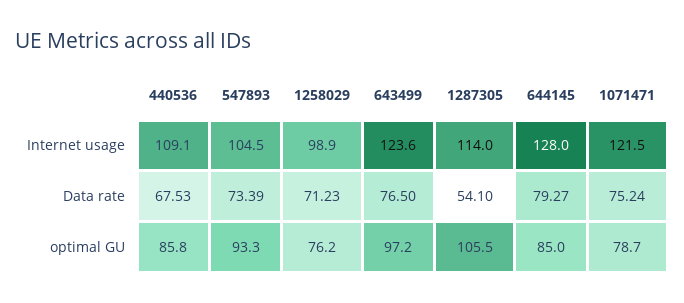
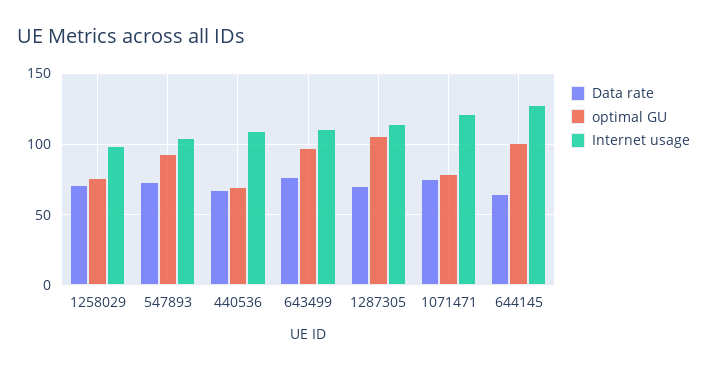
  {
    "Internet usage": {
      "440536": 109.1,
      "547893": 104.5,
      "1258029": 98.9,
-     "643499": 123.6,
+     "643499": 110,
      "1287305": 114,
      "644145": 128,
      "1071471": 121.5
    },
    "Data rate": {
      "440536": 67.53,
      "547893": 73.39,
      "1258029": 71.23,
      "643499": 76.5,
-     "1287305": 54.1,
+     "1287305": 70,
-     "644145": 79.27,
+     "644145": 65,
      "1071471": 75.24
    },
    "optimal GU": {
-     "440536": 85.8,
+     "440536": 70,
      "547893": 93.3,
      "1258029": 76.2,
      "643499": 97.2,
      "1287305": 105.5,
-     "644145": 85,
+     "644145": 100,
      "1071471": 78.7
    }
  }

